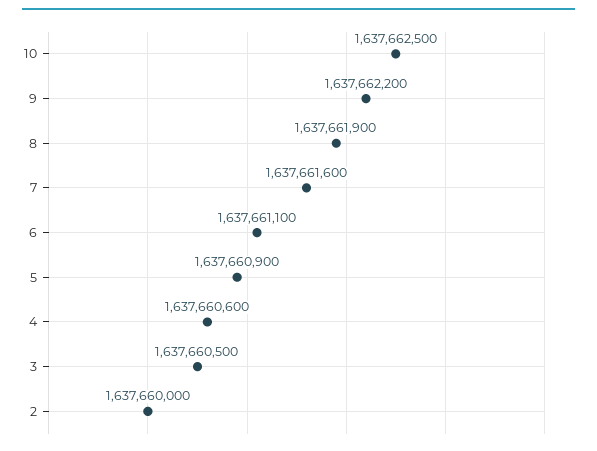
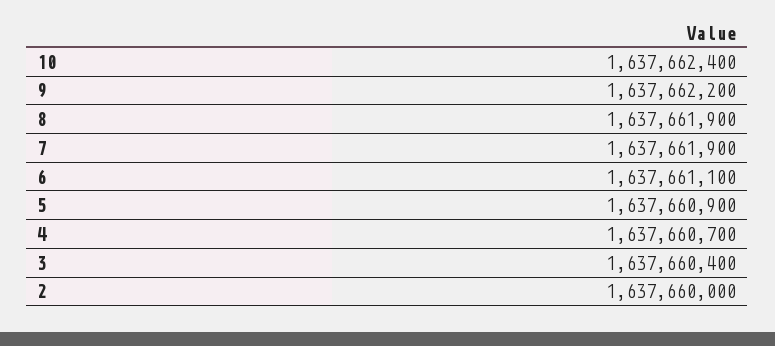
  {
-   "10": 1637662500,
+   "10": 1637662400,
    "9": 1637662200,
    "8": 1637661900,
-   "7": 1637661600,
+   "7": 1637661900,
    "6": 1637661100,
    "5": 1637660900,
-   "4": 1637660600,
+   "4": 1637660700,
-   "3": 1637660500,
+   "3": 1637660400,
    "2": 1637660000
  }

